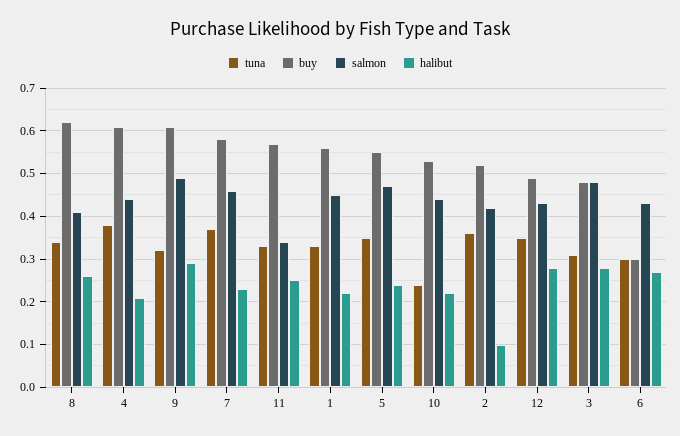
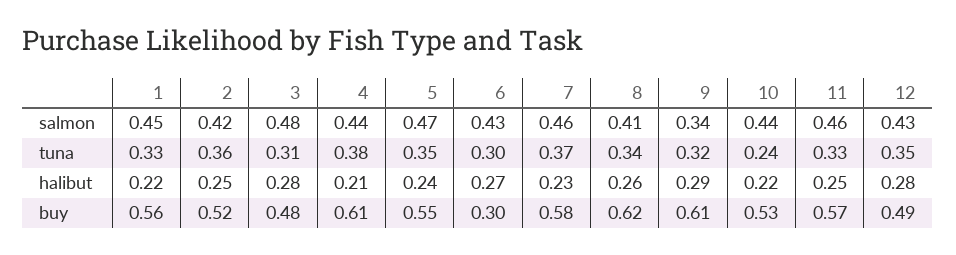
  {
    "tuna": {
      "8": 0.34,
      "4": 0.38,
      "9": 0.32,
      "7": 0.37,
      "11": 0.33,
      "1": 0.33,
      "5": 0.35,
      "10": 0.24,
      "2": 0.36,
      "12": 0.35,
      "3": 0.31,
      "6": 0.3
    },
    "buy": {
      "8": 0.62,
      "4": 0.61,
      "9": 0.61,
      "7": 0.58,
      "11": 0.57,
      "1": 0.56,
      "5": 0.55,
      "10": 0.53,
      "2": 0.52,
      "12": 0.49,
      "3": 0.48,
      "6": 0.3
    },
    "salmon": {
      "8": 0.41,
      "4": 0.44,
-     "9": 0.5,
+     "9": 0.34,
      "7": 0.46,
-     "11": 0.35,
+     "11": 0.46,
      "1": 0.45,
      "5": 0.47,
      "10": 0.44,
      "2": 0.42,
      "12": 0.43,
      "3": 0.48,
      "6": 0.43
    },
    "halibut": {
      "8": 0.26,
      "4": 0.21,
      "9": 0.29,
      "7": 0.23,
      "11": 0.25,
      "1": 0.22,
      "5": 0.24,
      "10": 0.22,
-     "2": 0.1,
+     "2": 0.25,
      "12": 0.28,
      "3": 0.28,
      "6": 0.27
    }
  }

